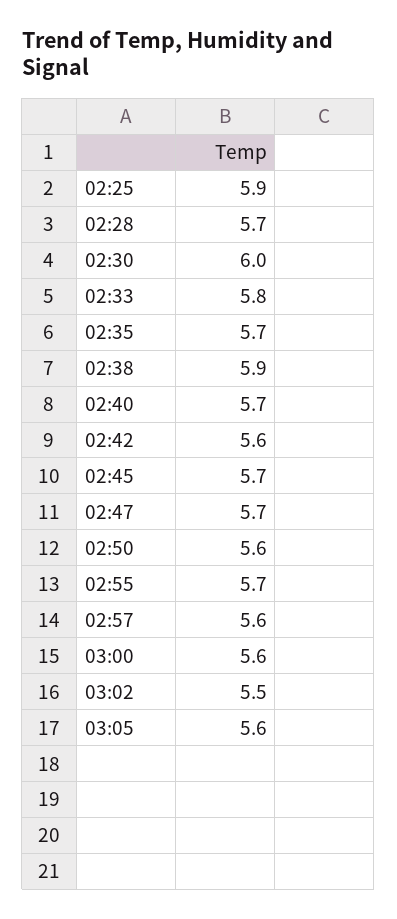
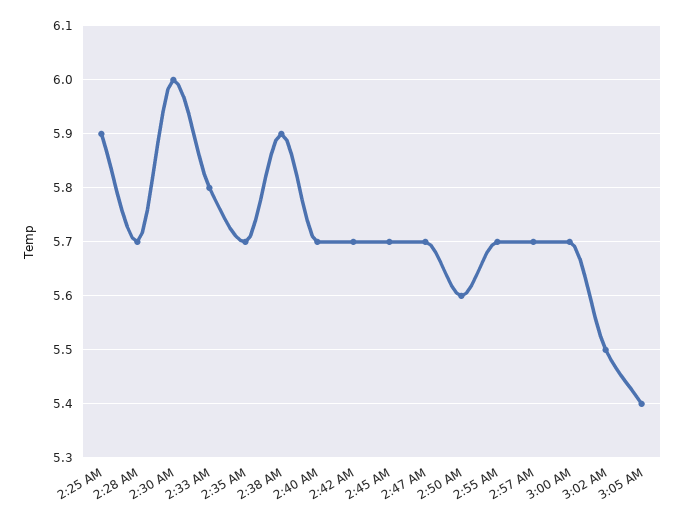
  {
    "02:25": 5.9,
    "02:28": 5.7,
    "02:30": 6,
    "02:33": 5.8,
    "02:35": 5.7,
    "02:38": 5.9,
    "02:40": 5.7,
-   "02:42": 5.6,
+   "02:42": 5.7,
    "02:45": 5.7,
    "02:47": 5.7,
    "02:50": 5.6,
    "02:55": 5.7,
-   "02:57": 5.6,
+   "02:57": 5.7,
-   "03:00": 5.6,
+   "03:00": 5.7,
    "03:02": 5.5,
-   "03:05": 5.6
+   "03:05": 5.4
  }

